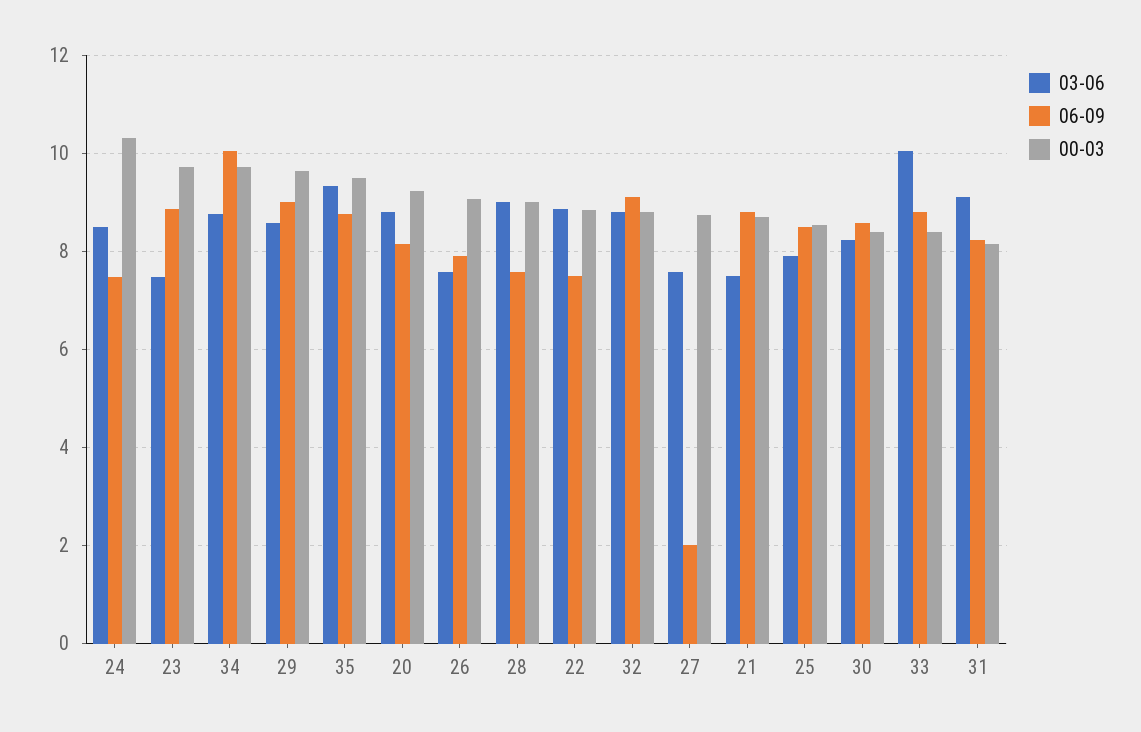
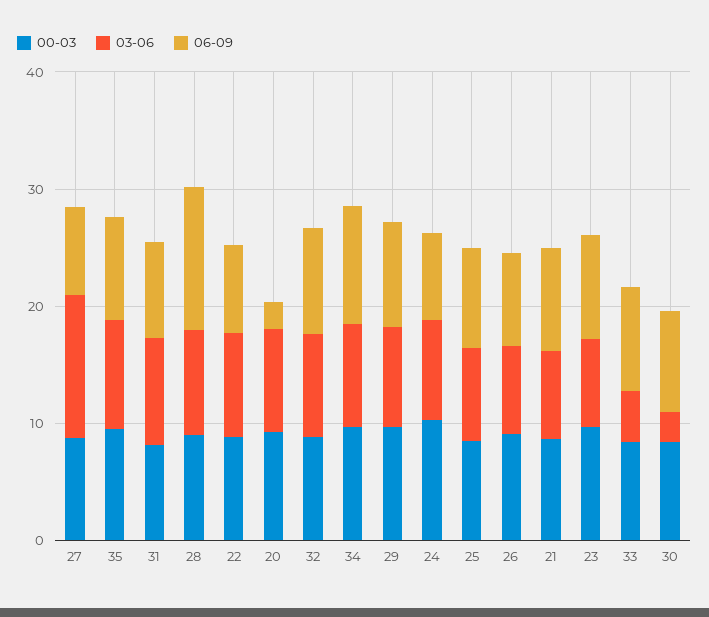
  {
    "03-06": {
      "24": 8.6,
      "23": 7.4,
      "34": 8.8,
      "29": 8.6,
      "35": 9.4,
      "20": 8.8,
      "26": 7.6,
      "28": 9,
      "22": 8.8,
      "32": 8.8,
-     "27": 7.6,
+     "27": 12,
      "21": 7.6,
      "25": 8,
-     "30": 8.2,
+     "30": 2,
-     "33": 10,
+     "33": 4,
      "31": 9.2
    },
    "06-09": {
      "24": 7.4,
      "23": 8.8,
      "34": 10,
      "29": 9,
      "35": 8.8,
-     "20": 8.2,
+     "20": 2,
      "26": 8,
-     "28": 7.6,
+     "28": 12,
      "22": 7.6,
      "32": 9.2,
-     "27": 2,
+     "27": 8,
      "21": 8.8,
      "25": 8.6,
      "30": 8.6,
      "33": 8.8,
      "31": 8.2
    },
    "00-03": {
      "24": 10.4,
      "23": 9.8,
      "34": 9.8,
      "29": 9.6,
      "35": 9.6,
      "20": 9.2,
      "26": 9,
      "28": 9,
      "22": 8.8,
      "32": 8.8,
      "27": 8.8,
      "21": 8.8,
      "25": 8.6,
      "30": 8.4,
      "33": 8.4,
      "31": 8.2
    }
  }

